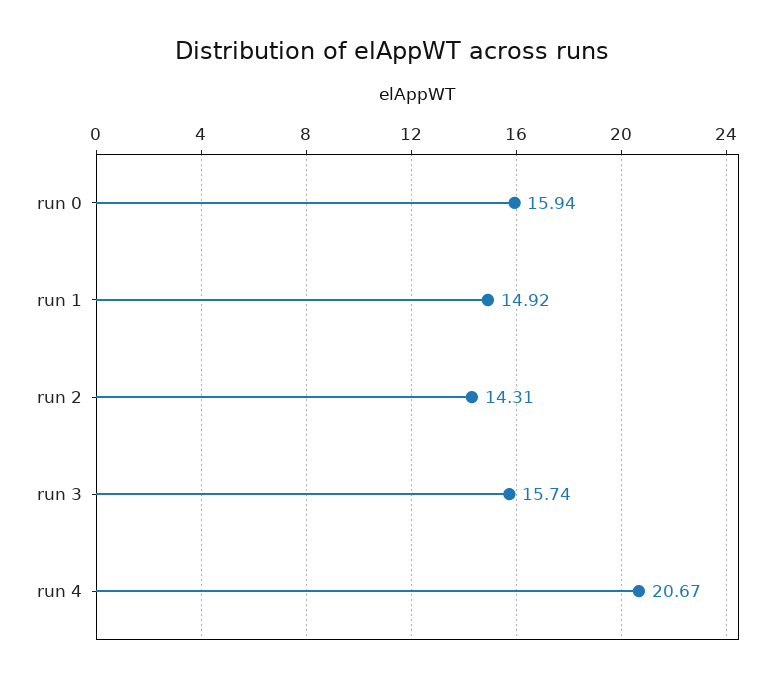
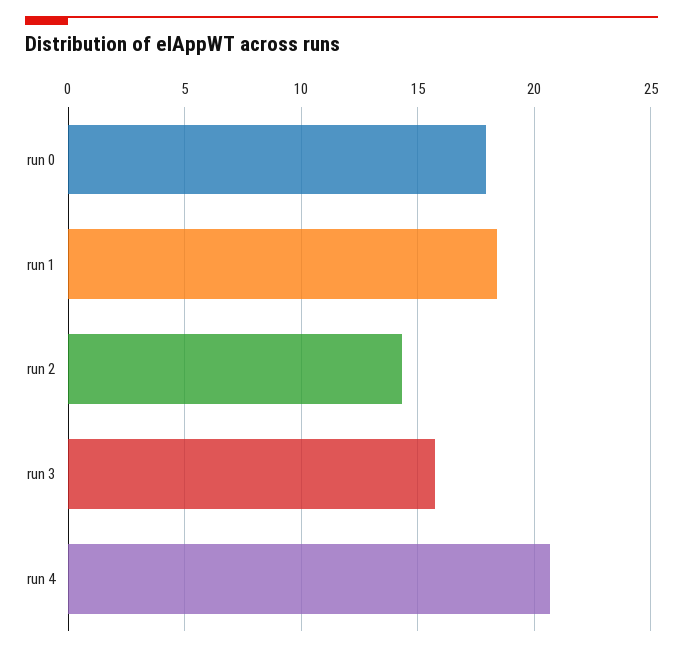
  {
-   "run 0": 15.94,
+   "run 0": 18,
-   "run 1": 14.92,
+   "run 1": 18.5,
    "run 2": 14.31,
    "run 3": 15.74,
    "run 4": 20.67
  }

